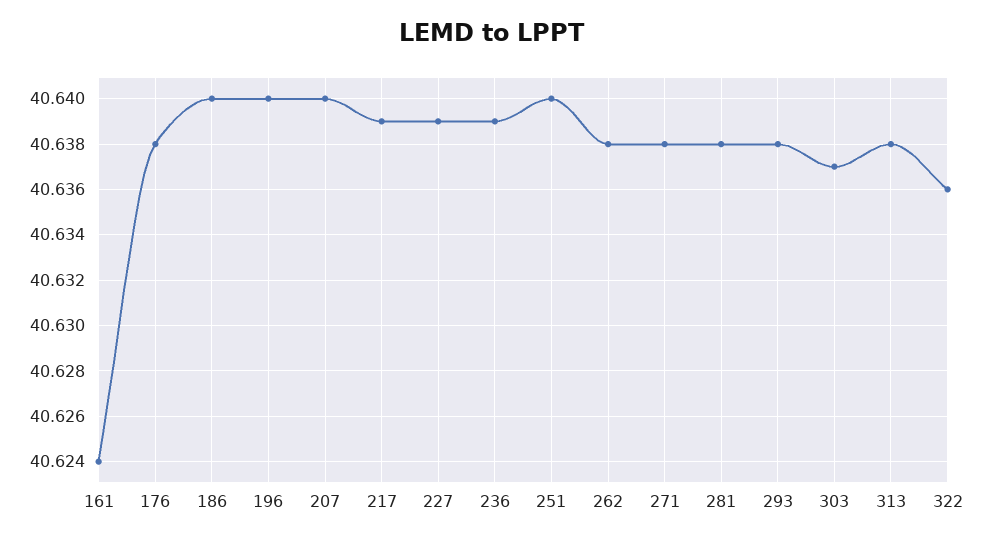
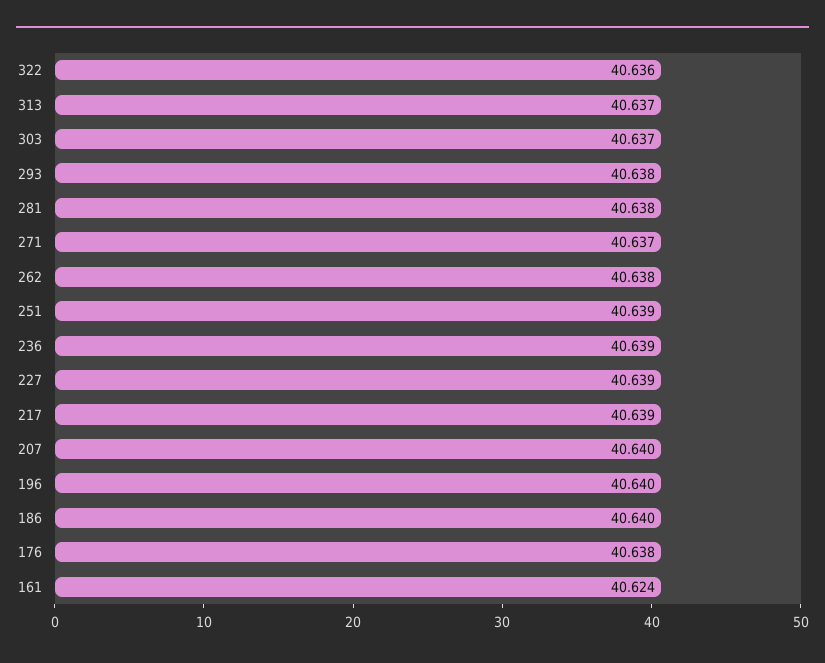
  {
    "161": 40.624,
    "176": 40.638,
    "186": 40.64,
    "196": 40.64,
    "207": 40.64,
    "217": 40.639,
    "227": 40.639,
    "236": 40.639,
-   "251": 40.64,
+   "251": 40.639,
    "262": 40.638,
-   "271": 40.638,
+   "271": 40.637,
    "281": 40.638,
    "293": 40.638,
    "303": 40.637,
-   "313": 40.638,
+   "313": 40.637,
    "322": 40.636
  }

